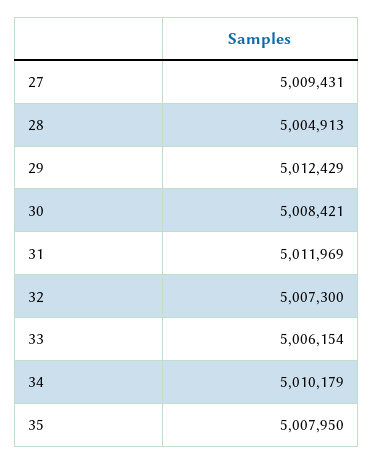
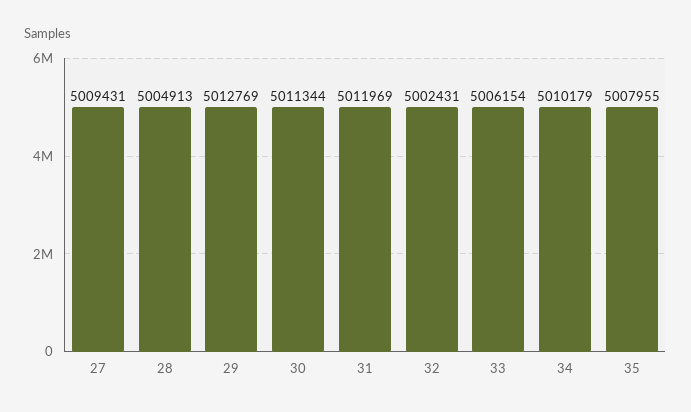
  {
    "27": 5009431,
    "28": 5004913,
-   "29": 5012429,
+   "29": 5012769,
-   "30": 5008421,
+   "30": 5011344,
    "31": 5011969,
-   "32": 5007300,
+   "32": 5002431,
    "33": 5006154,
    "34": 5010179,
-   "35": 5007950
+   "35": 5007955
  }

